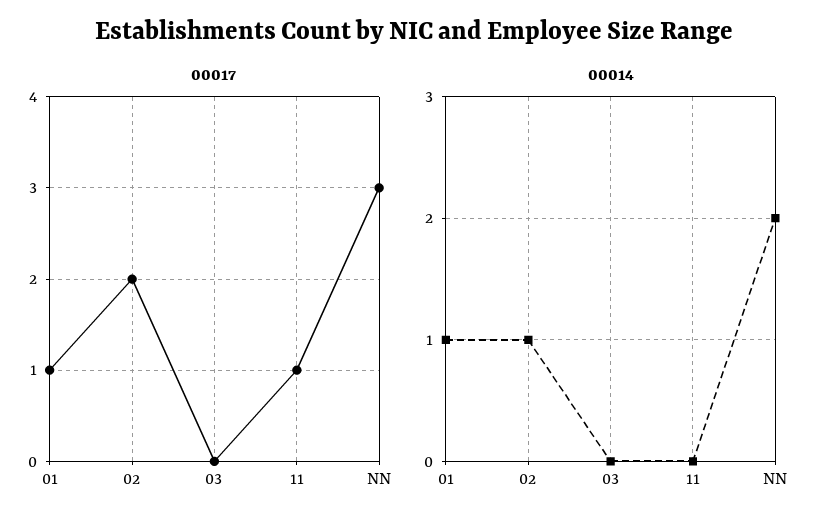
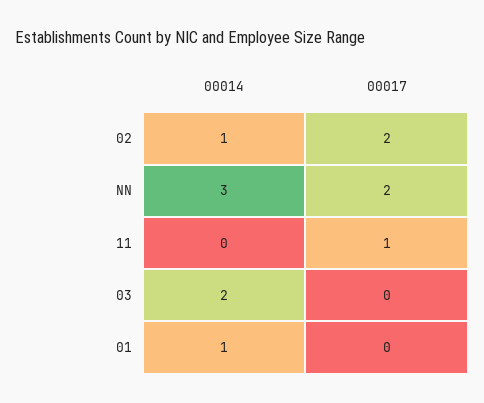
  {
    "00017": {
-     "01": 1,
+     "01": 0,
      "02": 2,
      "03": 0,
      "11": 1,
-     "NN": 3
+     "NN": 2
    },
    "00014": {
      "01": 1,
      "02": 1,
-     "03": 0,
+     "03": 2,
      "11": 0,
-     "NN": 2
+     "NN": 3
    }
  }

